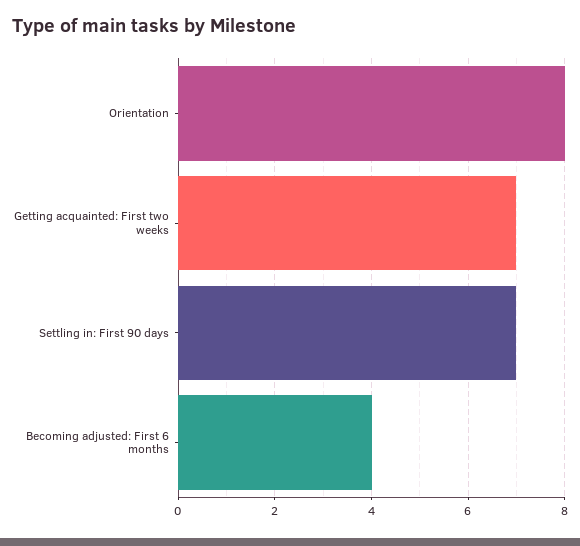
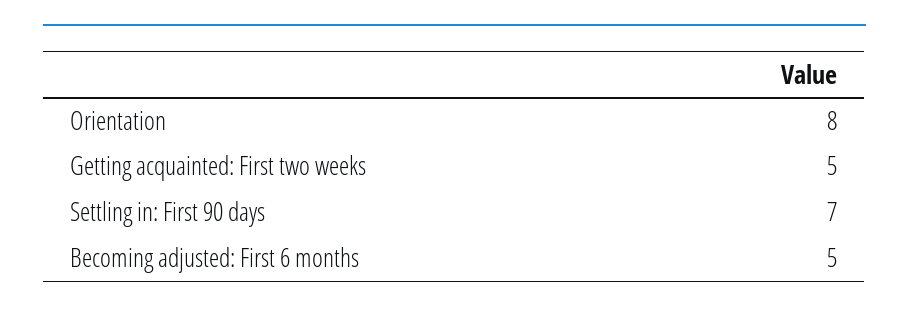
  {
    "Orientation": 8,
-   "Getting acquainted: First two weeks": 7,
+   "Getting acquainted: First two weeks": 5,
    "Settling in: First 90 days": 7,
-   "Becoming adjusted: First 6 months": 4
+   "Becoming adjusted: First 6 months": 5
  }

